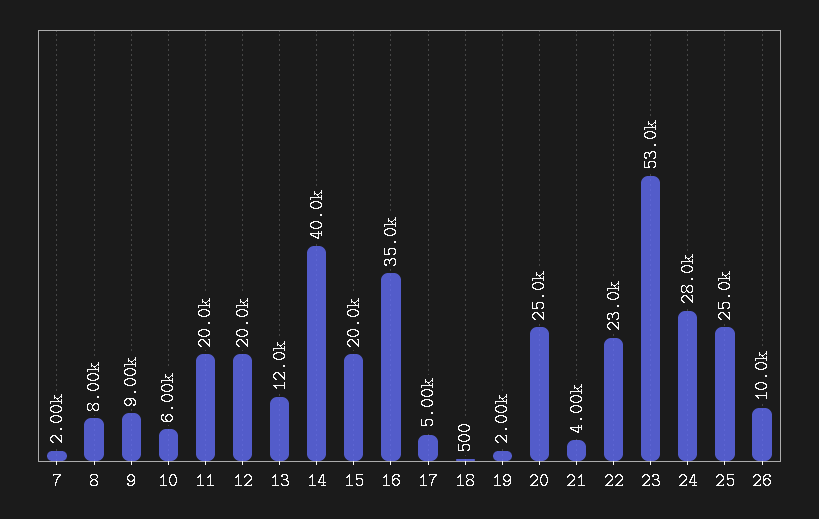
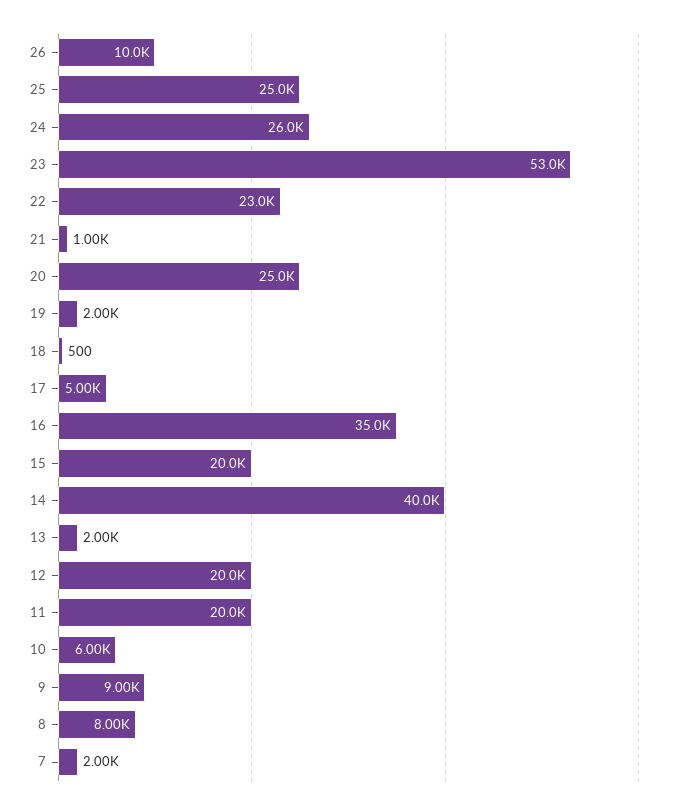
  {
    "7": 2000,
    "8": 8000,
    "9": 9000,
    "10": 6000,
    "11": 20000,
    "12": 20000,
-   "13": 12000,
+   "13": 2000,
    "14": 40000,
    "15": 20000,
    "16": 35000,
    "17": 5000,
    "18": 500,
    "19": 2000,
    "20": 25000,
-   "21": 4000,
+   "21": 1000,
    "22": 23000,
    "23": 53000,
-   "24": 28000,
+   "24": 26000,
    "25": 25000,
    "26": 10000
  }

